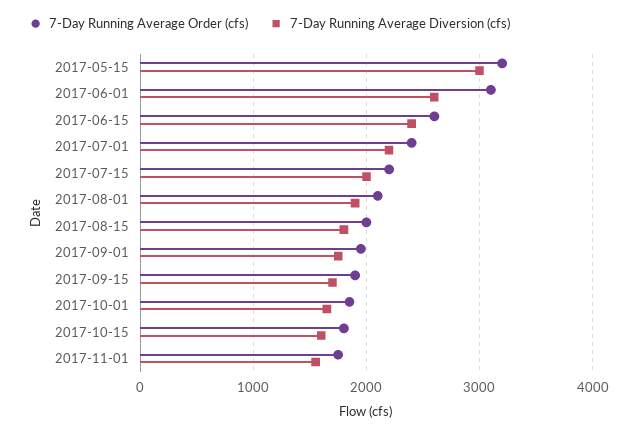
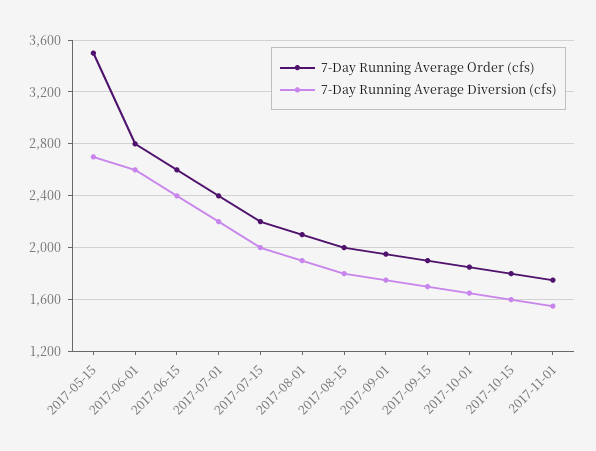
  {
    "7-Day Running Average Order (cfs)": {
-     "2017-05-15": 3200,
+     "2017-05-15": 3500,
-     "2017-06-01": 3100,
+     "2017-06-01": 2800,
      "2017-06-15": 2600,
      "2017-07-01": 2400,
      "2017-07-15": 2200,
      "2017-08-01": 2100,
      "2017-08-15": 2000,
      "2017-09-01": 1950,
      "2017-09-15": 1900,
      "2017-10-01": 1850,
      "2017-10-15": 1800,
      "2017-11-01": 1750
    },
    "7-Day Running Average Diversion (cfs)": {
-     "2017-05-15": 3000,
+     "2017-05-15": 2700,
      "2017-06-01": 2600,
      "2017-06-15": 2400,
      "2017-07-01": 2200,
      "2017-07-15": 2000,
      "2017-08-01": 1900,
      "2017-08-15": 1800,
      "2017-09-01": 1750,
      "2017-09-15": 1700,
      "2017-10-01": 1650,
      "2017-10-15": 1600,
      "2017-11-01": 1550
    }
  }

